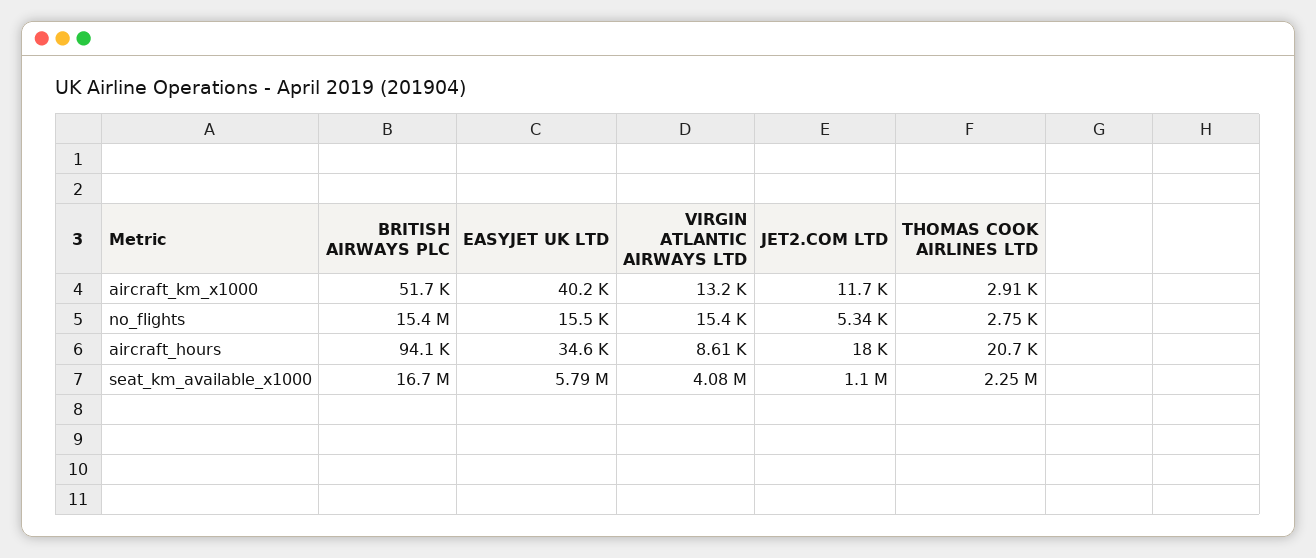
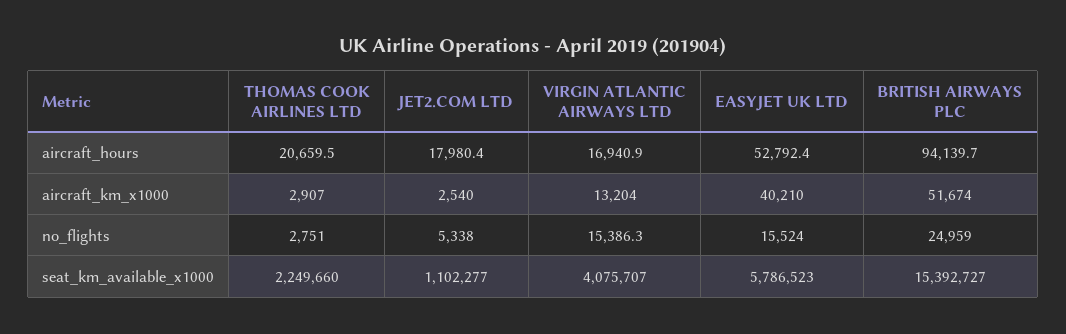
  {
    "BRITISH AIRWAYS PLC": {
      "aircraft_km_x1000": 51674,
-     "no_flights": 15400000,
+     "no_flights": 24959,
      "aircraft_hours": 94139.7,
-     "seat_km_available_x1000": 16700000
+     "seat_km_available_x1000": 15392727
    },
    "EASYJET UK LTD": {
      "aircraft_km_x1000": 40210,
      "no_flights": 15524,
-     "aircraft_hours": 34600,
+     "aircraft_hours": 52792.4,
      "seat_km_available_x1000": 5786523
    },
    "VIRGIN ATLANTIC AIRWAYS LTD": {
      "aircraft_km_x1000": 13204,
      "no_flights": 15386.3,
-     "aircraft_hours": 8610,
+     "aircraft_hours": 16940.9,
      "seat_km_available_x1000": 4075707
    },
    "JET2.COM LTD": {
-     "aircraft_km_x1000": 11700,
+     "aircraft_km_x1000": 2540,
      "no_flights": 5338,
      "aircraft_hours": 17980.4,
      "seat_km_available_x1000": 1102277
    },
    "THOMAS COOK AIRLINES LTD": {
      "aircraft_km_x1000": 2907,
      "no_flights": 2751,
      "aircraft_hours": 20659.5,
      "seat_km_available_x1000": 2249660
    }
  }

